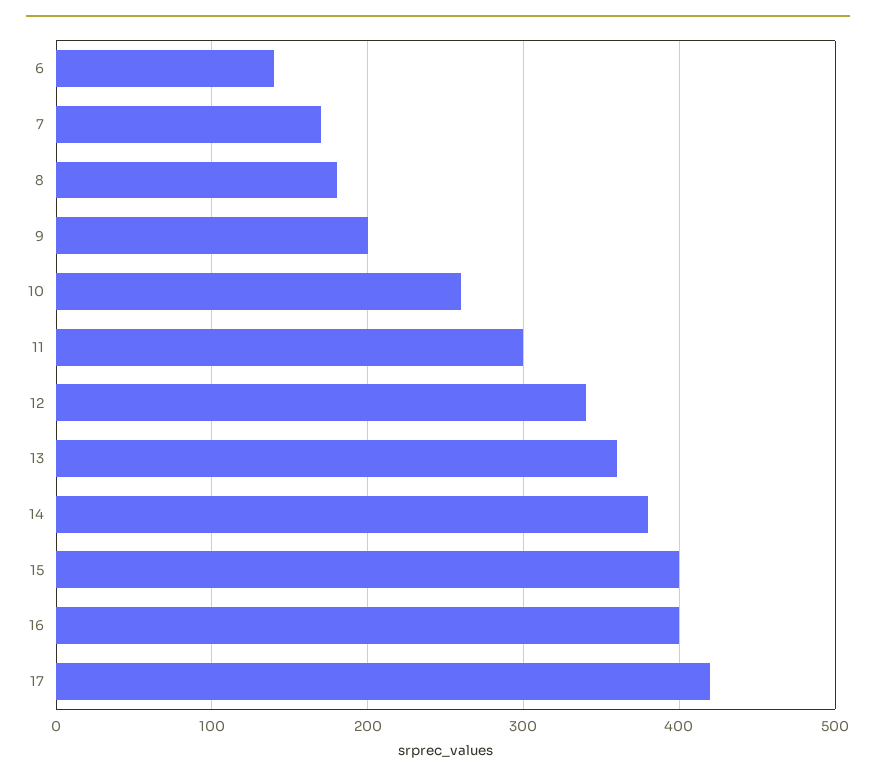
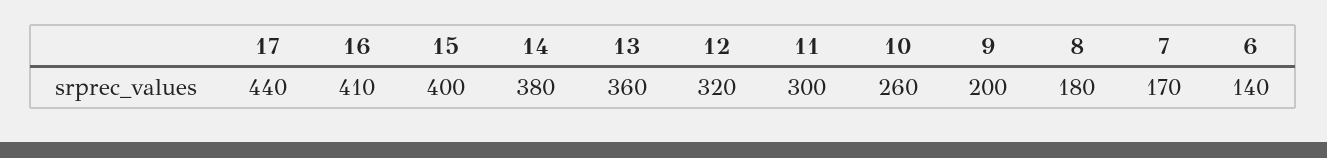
  {
    "6": 140,
    "7": 170,
    "8": 180,
    "9": 200,
    "10": 260,
    "11": 300,
-   "12": 340,
+   "12": 320,
    "13": 360,
    "14": 380,
    "15": 400,
-   "16": 400,
+   "16": 410,
-   "17": 420
+   "17": 440
  }

